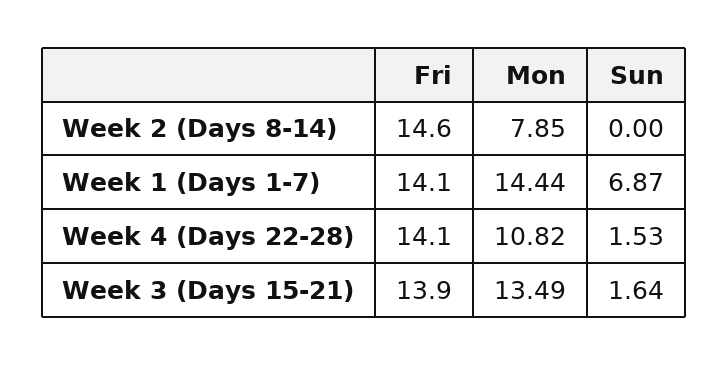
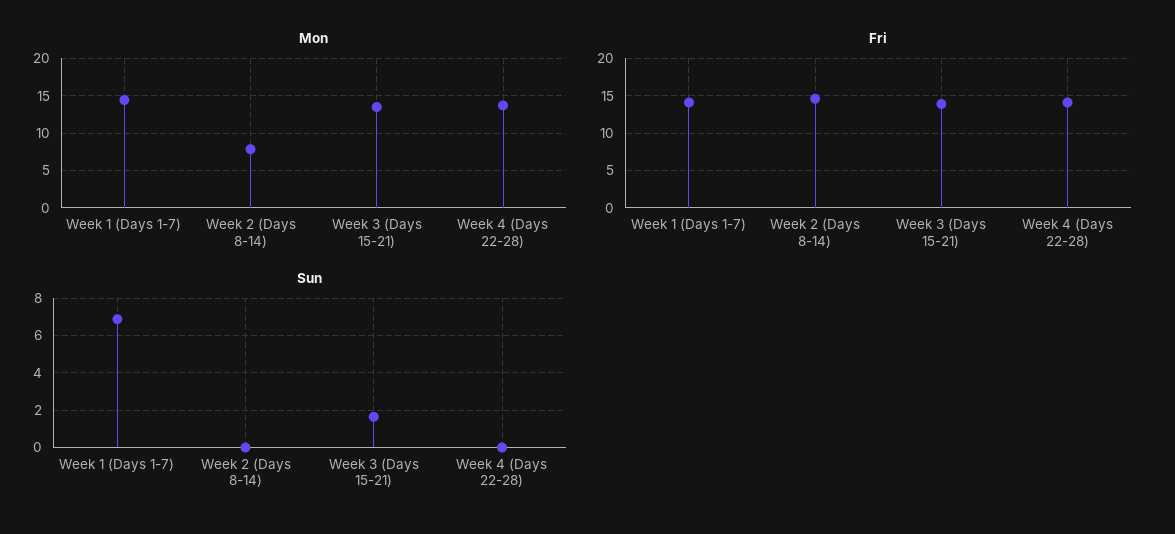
  {
    "Fri": {
      "Week 2 (Days 8-14)": 14.6,
      "Week 1 (Days 1-7)": 14.1,
      "Week 4 (Days 22-28)": 14.1,
      "Week 3 (Days 15-21)": 13.9
    },
    "Mon": {
      "Week 2 (Days 8-14)": 7.85,
      "Week 1 (Days 1-7)": 14.44,
-     "Week 4 (Days 22-28)": 10.82,
+     "Week 4 (Days 22-28)": 14,
      "Week 3 (Days 15-21)": 13.49
    },
    "Sun": {
      "Week 2 (Days 8-14)": 0,
      "Week 1 (Days 1-7)": 6.87,
-     "Week 4 (Days 22-28)": 1.53,
+     "Week 4 (Days 22-28)": 0,
      "Week 3 (Days 15-21)": 1.64
    }
  }

